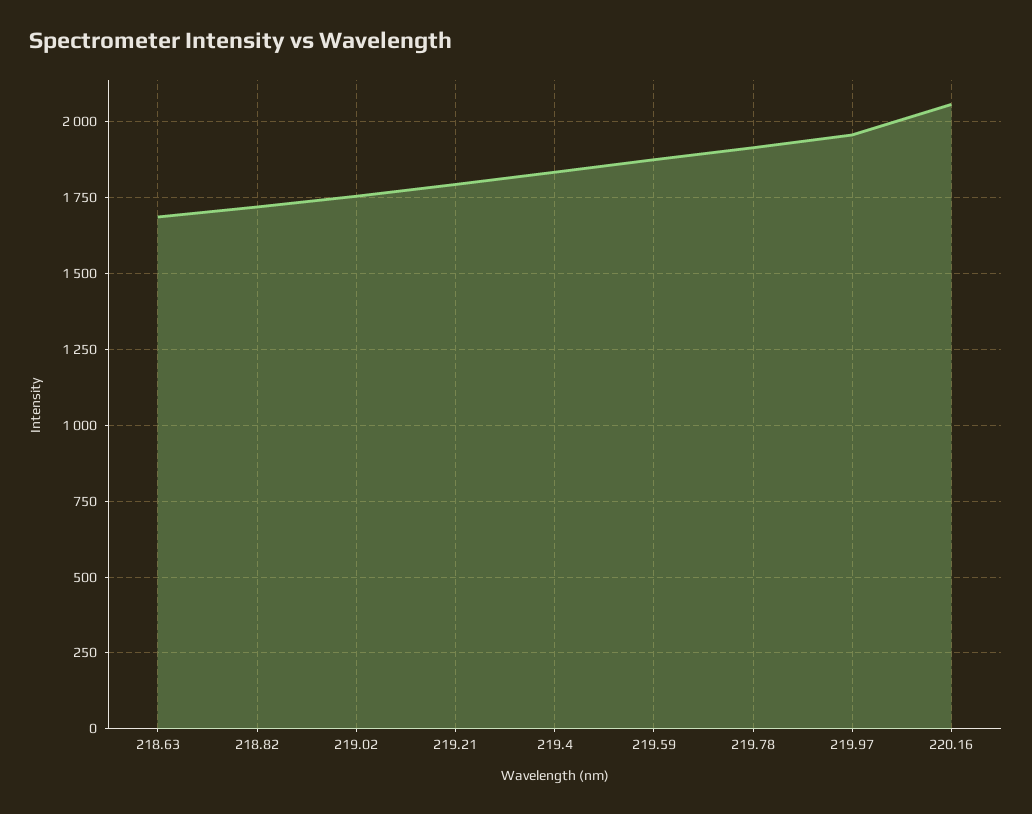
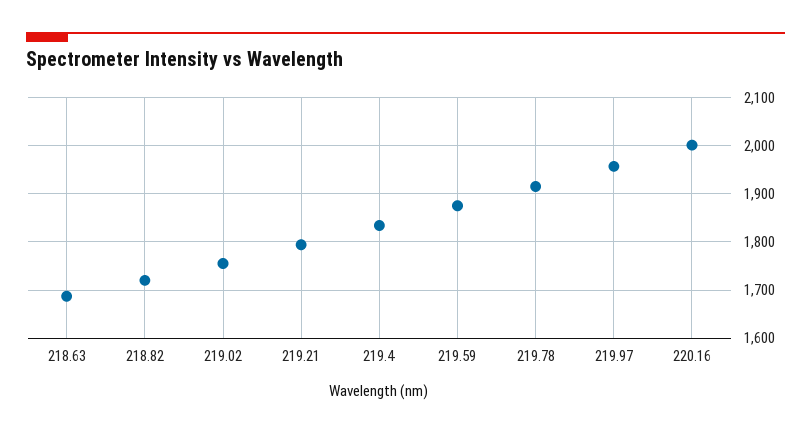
  {
    "218.63": 1680,
    "218.82": 1720,
    "219.02": 1760,
    "219.21": 1800,
    "219.4": 1840,
    "219.59": 1880,
    "219.78": 1920,
    "219.97": 1960,
-   "220.16": 2050
+   "220.16": 2000
  }

